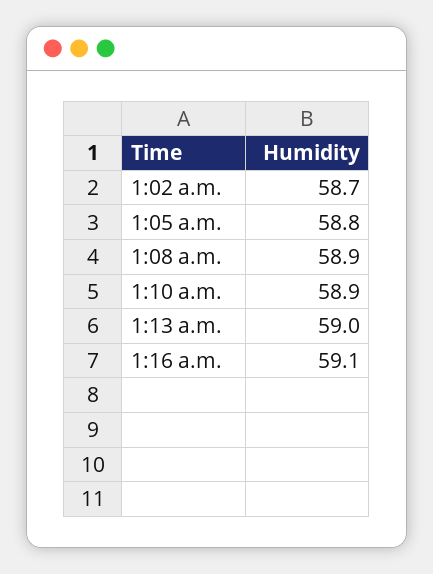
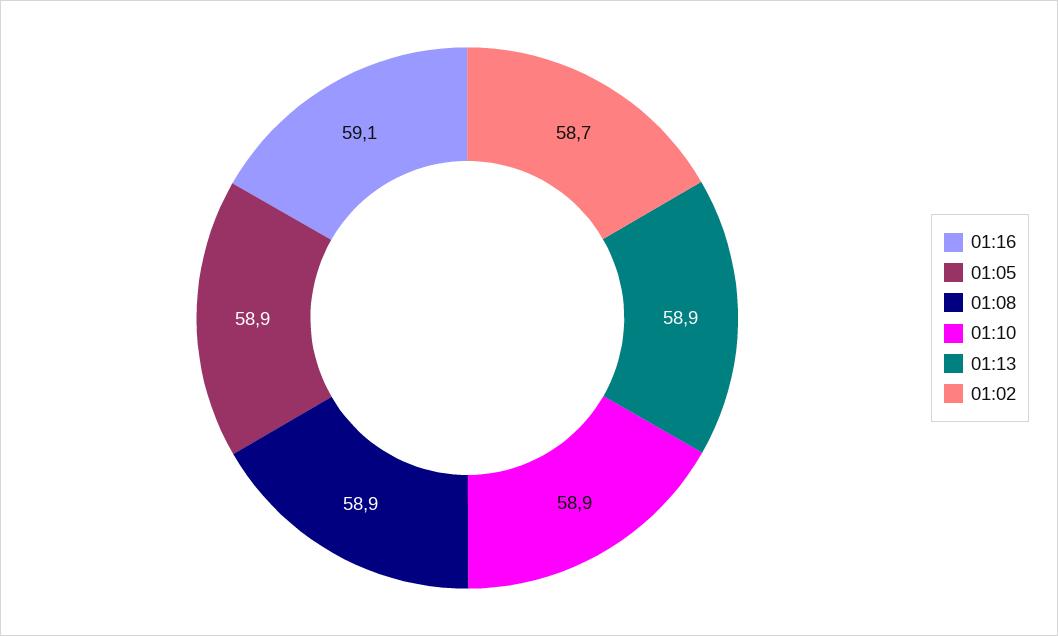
  {
    "1:02 a.m.": 58.7,
-   "1:05 a.m.": 58.8,
+   "1:05 a.m.": 58.9,
    "1:08 a.m.": 58.9,
    "1:10 a.m.": 58.9,
-   "1:13 a.m.": 59,
+   "1:13 a.m.": 58.9,
    "1:16 a.m.": 59.1
  }

